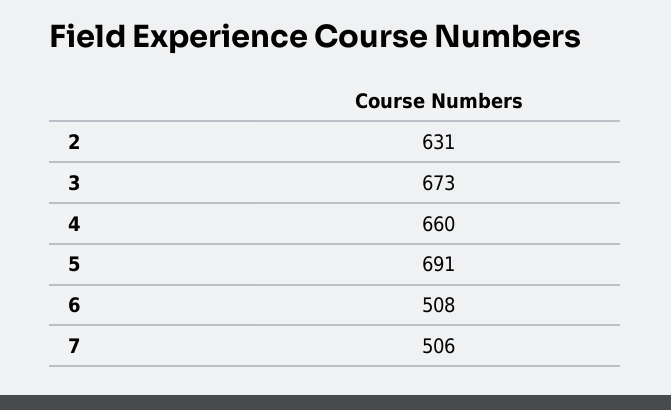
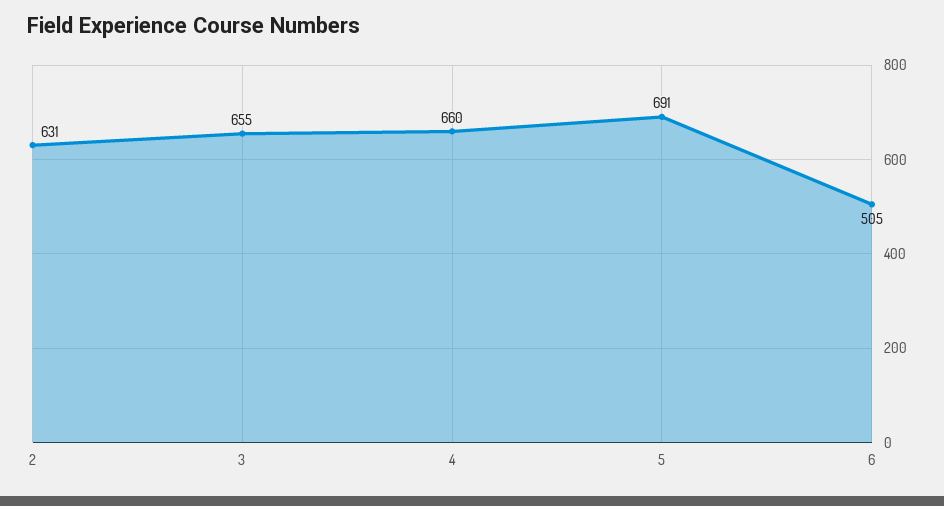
  {
    "2": 631,
-   "3": 673,
+   "3": 655,
    "4": 660,
    "5": 691,
-   "6": 508,
+   "6": 505
-   "7": 506
  }

